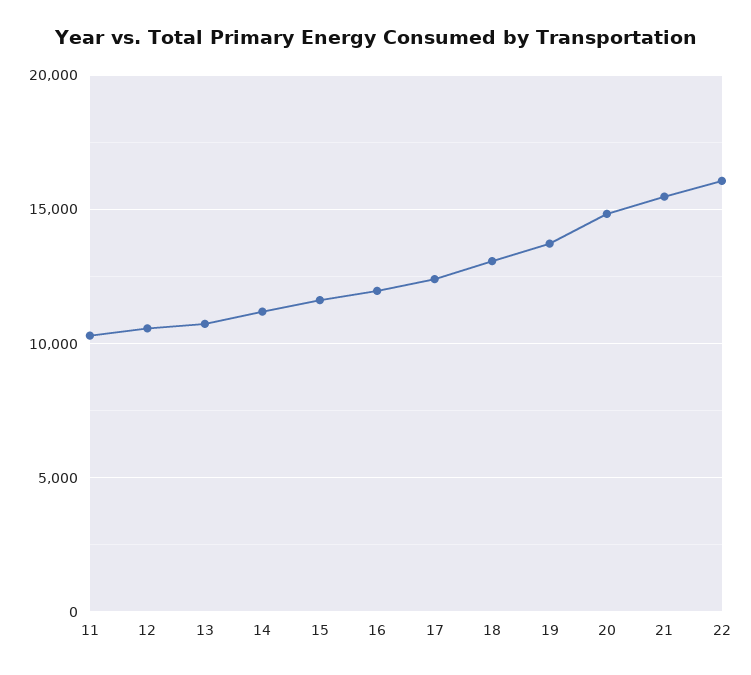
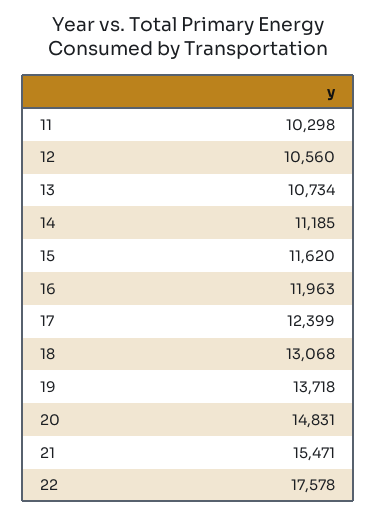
  {
    "11": 10298,
    "12": 10560,
    "13": 10734,
    "14": 11185,
    "15": 11620,
    "16": 11963,
    "17": 12399,
    "18": 13068,
    "19": 13718,
    "20": 14831,
    "21": 15471,
-   "22": 16000
+   "22": 17578
  }

